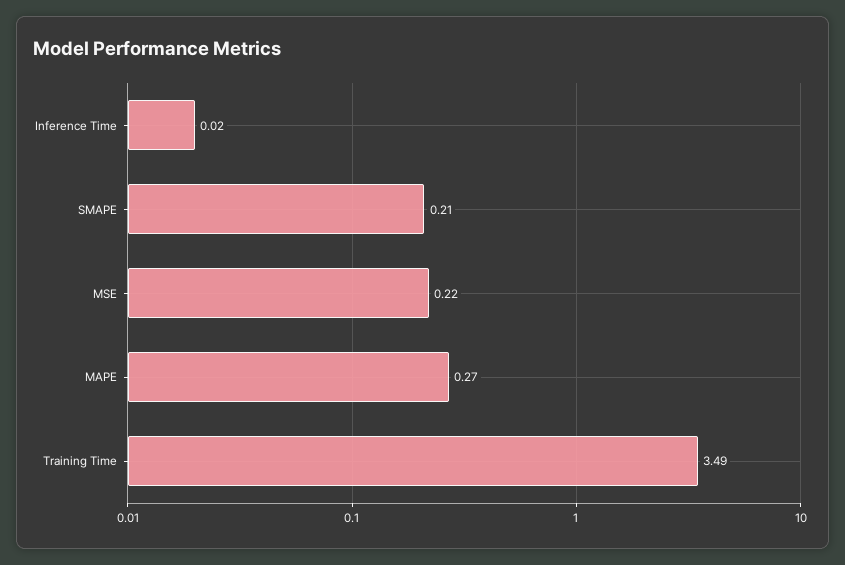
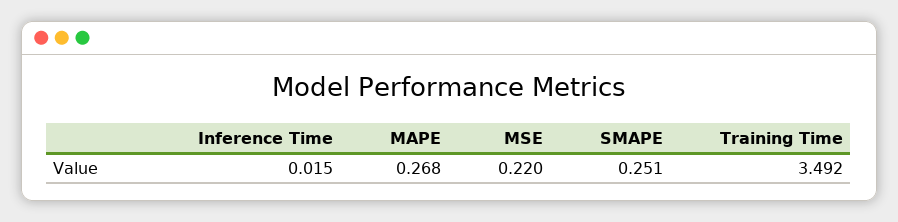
  {
    "Inference Time": 0.015,
-   "SMAPE": 0.21,
+   "SMAPE": 0.251,
    "MSE": 0.22,
    "MAPE": 0.268,
    "Training Time": 3.492
  }

